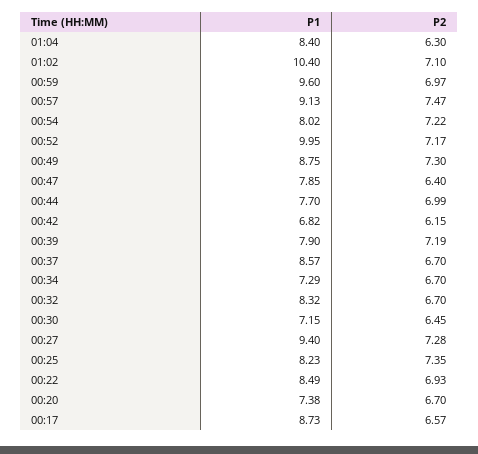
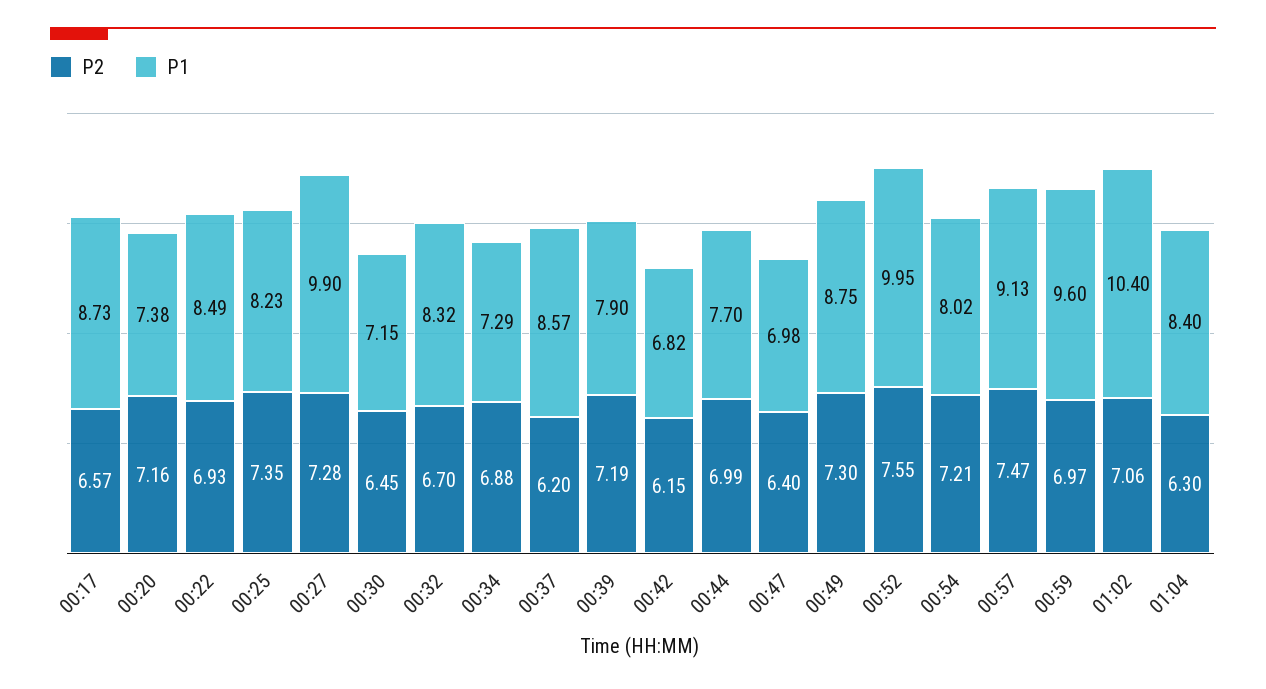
  {
    "P1": {
      "01:04": 8.4,
      "01:02": 10.4,
      "00:59": 9.6,
      "00:57": 9.13,
      "00:54": 8.02,
      "00:52": 9.95,
      "00:49": 8.75,
-     "00:47": 7.85,
+     "00:47": 6.98,
      "00:44": 7.7,
      "00:42": 6.82,
      "00:39": 7.9,
      "00:37": 8.57,
      "00:34": 7.29,
      "00:32": 8.32,
      "00:30": 7.15,
-     "00:27": 9.4,
+     "00:27": 9.9,
      "00:25": 8.23,
      "00:22": 8.49,
      "00:20": 7.38,
      "00:17": 8.73
    },
    "P2": {
      "01:04": 6.3,
-     "01:02": 7.1,
+     "01:02": 7.06,
      "00:59": 6.97,
      "00:57": 7.47,
-     "00:54": 7.22,
+     "00:54": 7.21,
-     "00:52": 7.17,
+     "00:52": 7.55,
      "00:49": 7.3,
      "00:47": 6.4,
      "00:44": 6.99,
      "00:42": 6.15,
      "00:39": 7.19,
-     "00:37": 6.7,
+     "00:37": 6.2,
-     "00:34": 6.7,
+     "00:34": 6.88,
      "00:32": 6.7,
      "00:30": 6.45,
      "00:27": 7.28,
      "00:25": 7.35,
      "00:22": 6.93,
-     "00:20": 6.7,
+     "00:20": 7.16,
      "00:17": 6.57
    }
  }

